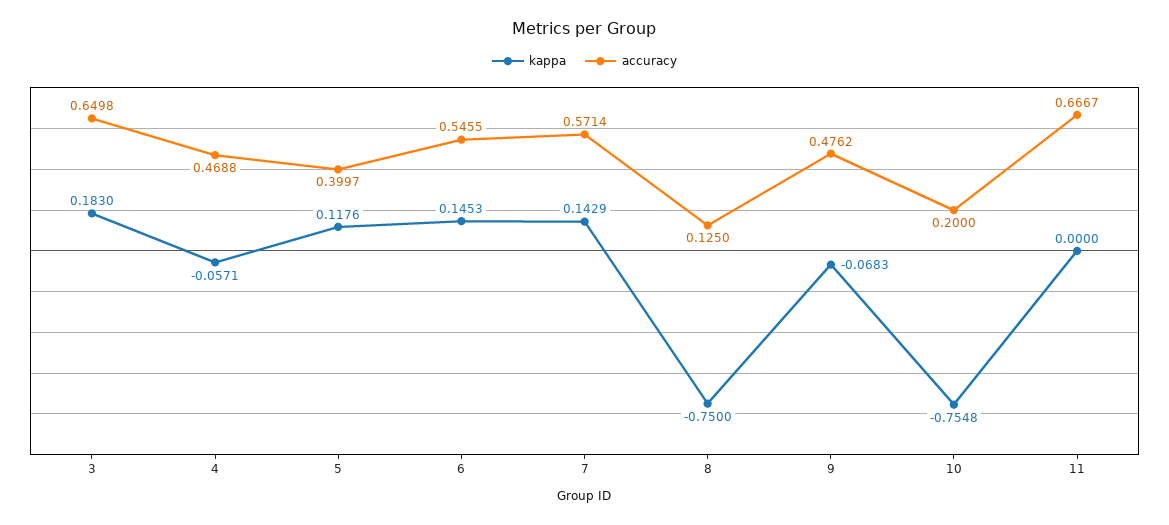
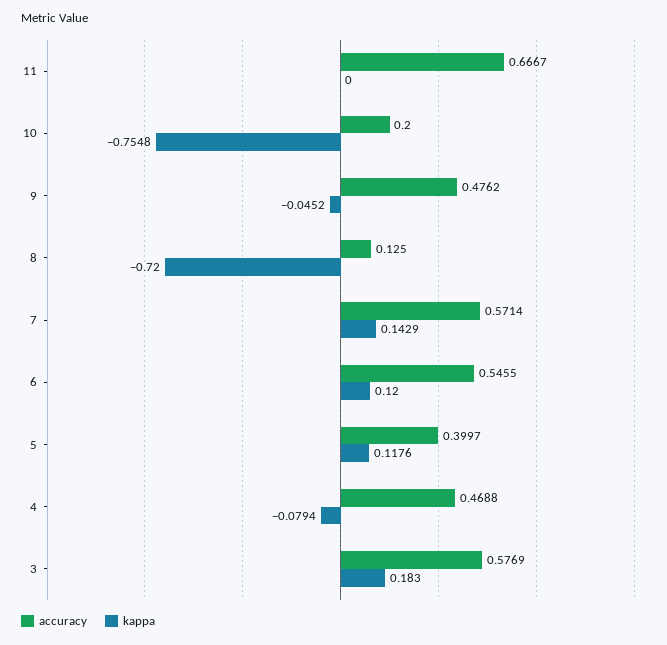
  {
    "kappa": {
      "3": 0.183,
-     "4": -0.0571,
+     "4": -0.0794,
      "5": 0.1176,
-     "6": 0.1453,
+     "6": 0.12,
      "7": 0.1429,
-     "8": -0.75,
+     "8": -0.72,
-     "9": -0.0683,
+     "9": -0.0452,
      "10": -0.7548,
      "11": 0
    },
    "accuracy": {
-     "3": 0.6498,
+     "3": 0.5769,
      "4": 0.4688,
      "5": 0.3997,
      "6": 0.5455,
      "7": 0.5714,
      "8": 0.125,
      "9": 0.4762,
      "10": 0.2,
      "11": 0.6667
    }
  }

